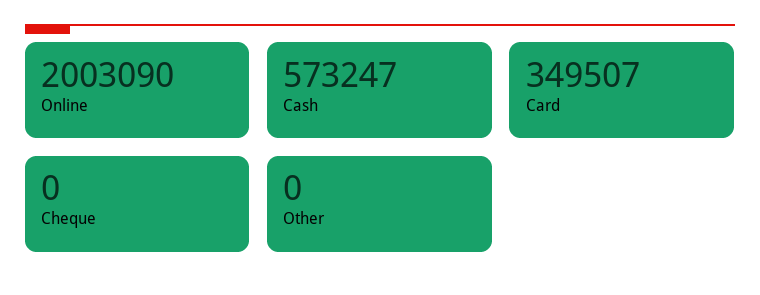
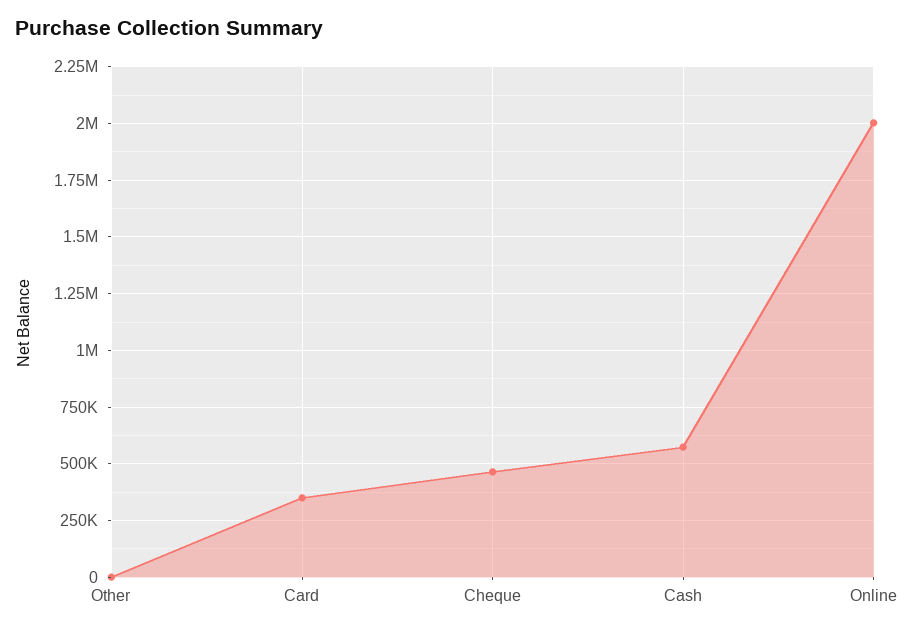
  {
    "Online": 2003090,
    "Cash": 573247,
    "Card": 349507,
-   "Cheque": 0,
+   "Cheque": 450000,
    "Other": 0
  }

